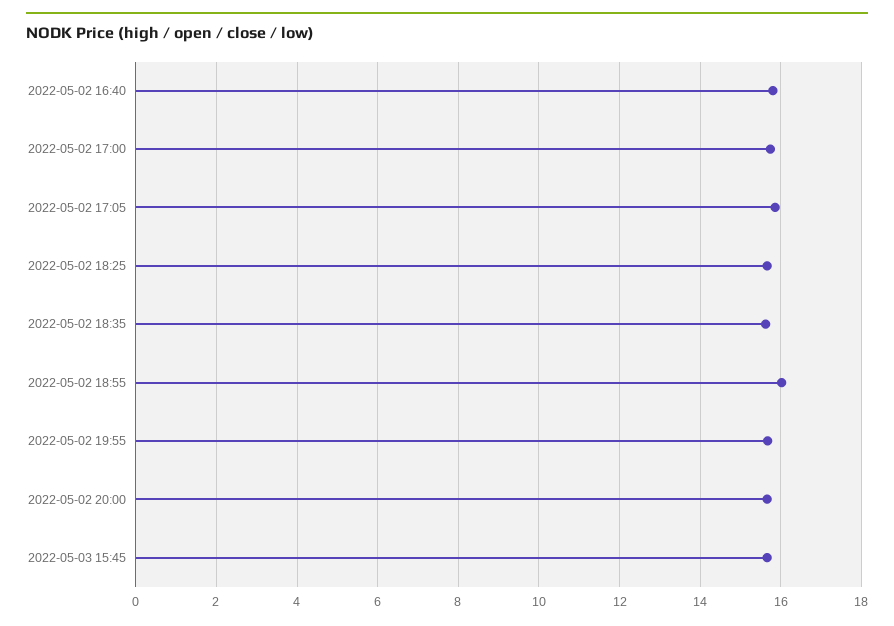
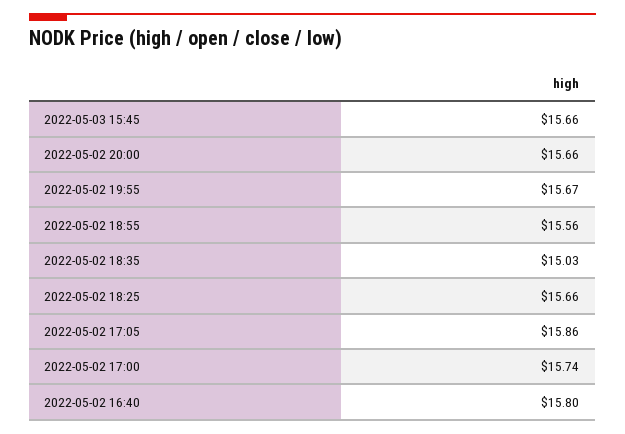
  {
    "2022-05-02 16:40": 15.8,
    "2022-05-02 17:00": 15.74,
    "2022-05-02 17:05": 15.86,
    "2022-05-02 18:25": 15.66,
-   "2022-05-02 18:35": 15.6,
+   "2022-05-02 18:35": 15.03,
-   "2022-05-02 18:55": 16,
+   "2022-05-02 18:55": 15.56,
    "2022-05-02 19:55": 15.67,
    "2022-05-02 20:00": 15.66,
    "2022-05-03 15:45": 15.66
  }

